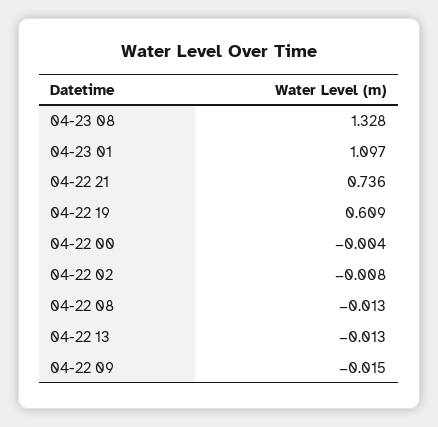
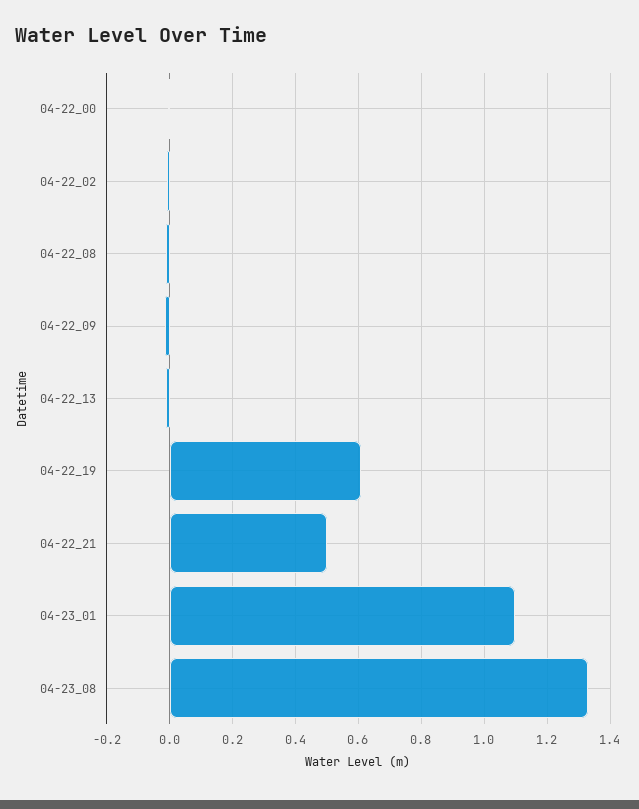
  {
    "04-23 08": 1.328,
    "04-23 01": 1.097,
-   "04-22 21": 0.736,
+   "04-22 21": 0.5,
    "04-22 19": 0.609,
    "04-22 00": -0.004,
    "04-22 02": -0.008,
    "04-22 08": -0.013,
    "04-22 13": -0.013,
    "04-22 09": -0.015
  }

